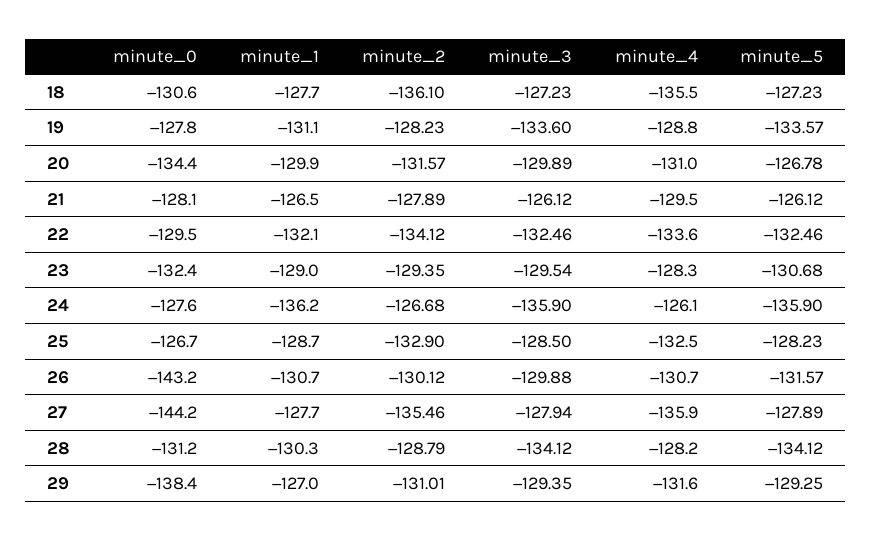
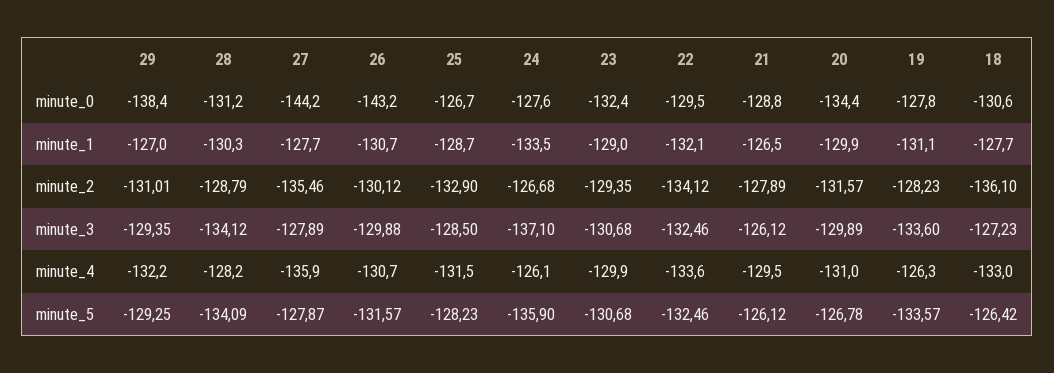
  {
    "minute_0": {
      "18": -130.6,
      "19": -127.8,
      "20": -134.4,
-     "21": -128.1,
+     "21": -128.8,
      "22": -129.5,
      "23": -132.4,
      "24": -127.6,
      "25": -126.7,
      "26": -143.2,
      "27": -144.2,
      "28": -131.2,
      "29": -138.4
    },
    "minute_1": {
      "18": -127.7,
      "19": -131.1,
      "20": -129.9,
      "21": -126.5,
      "22": -132.1,
      "23": -129,
-     "24": -136.2,
+     "24": -133.5,
      "25": -128.7,
      "26": -130.7,
      "27": -127.7,
      "28": -130.3,
      "29": -127
    },
    "minute_2": {
      "18": -136.1,
      "19": -128.23,
      "20": -131.57,
      "21": -127.89,
      "22": -134.12,
      "23": -129.35,
      "24": -126.68,
      "25": -132.9,
      "26": -130.12,
      "27": -135.46,
      "28": -128.79,
      "29": -131.01
    },
    "minute_3": {
      "18": -127.23,
      "19": -133.6,
      "20": -129.89,
      "21": -126.12,
      "22": -132.46,
-     "23": -129.54,
+     "23": -130.68,
-     "24": -135.9,
+     "24": -137.1,
      "25": -128.5,
      "26": -129.88,
-     "27": -127.94,
+     "27": -127.89,
      "28": -134.12,
      "29": -129.35
    },
    "minute_4": {
-     "18": -135.5,
+     "18": -133,
-     "19": -128.8,
+     "19": -126.3,
      "20": -131,
      "21": -129.5,
      "22": -133.6,
-     "23": -128.3,
+     "23": -129.9,
      "24": -126.1,
-     "25": -132.5,
+     "25": -131.5,
      "26": -130.7,
      "27": -135.9,
      "28": -128.2,
-     "29": -131.6
+     "29": -132.2
    },
    "minute_5": {
-     "18": -127.23,
+     "18": -126.42,
      "19": -133.57,
      "20": -126.78,
      "21": -126.12,
      "22": -132.46,
      "23": -130.68,
      "24": -135.9,
      "25": -128.23,
      "26": -131.57,
-     "27": -127.89,
+     "27": -127.87,
-     "28": -134.12,
+     "28": -134.09,
      "29": -129.25
    }
  }

